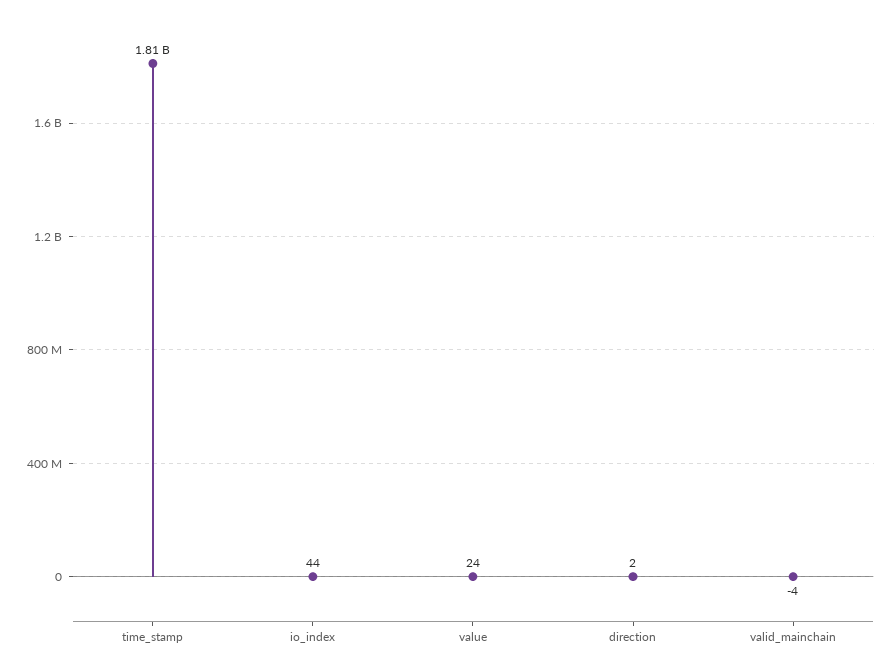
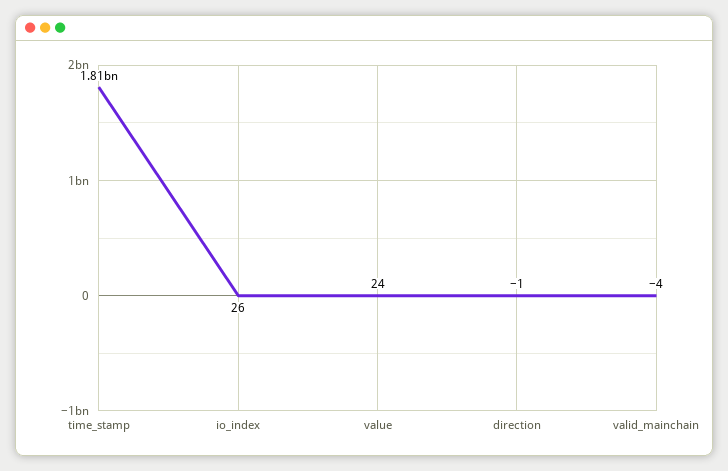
  {
    "time_stamp": 1810000000,
-   "io_index": 44,
+   "io_index": 26,
    "value": 24,
-   "direction": 2,
+   "direction": -1,
    "valid_mainchain": -4
  }

